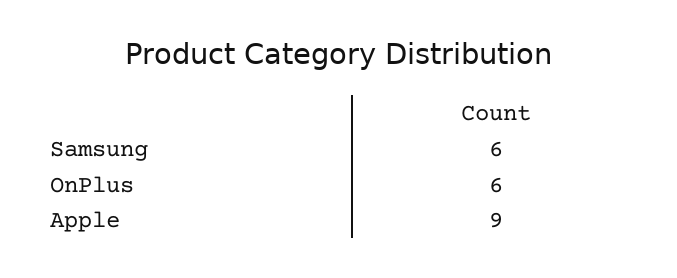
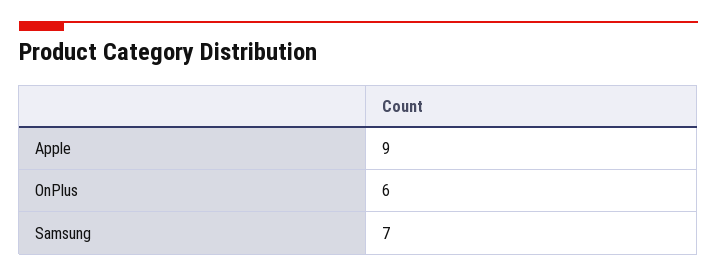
  {
-   "Samsung": 6,
+   "Samsung": 7,
    "OnPlus": 6,
    "Apple": 9
  }

